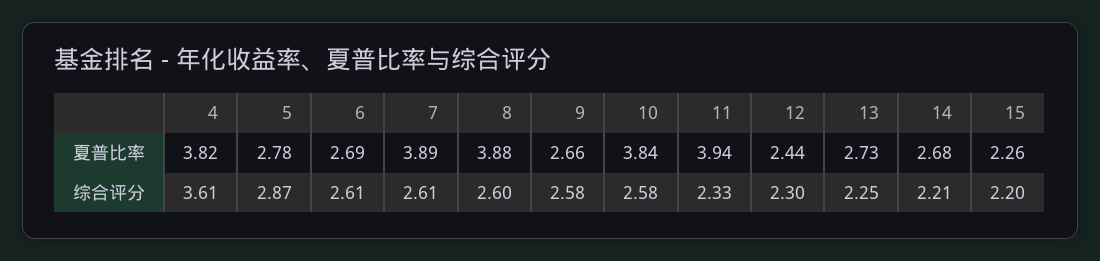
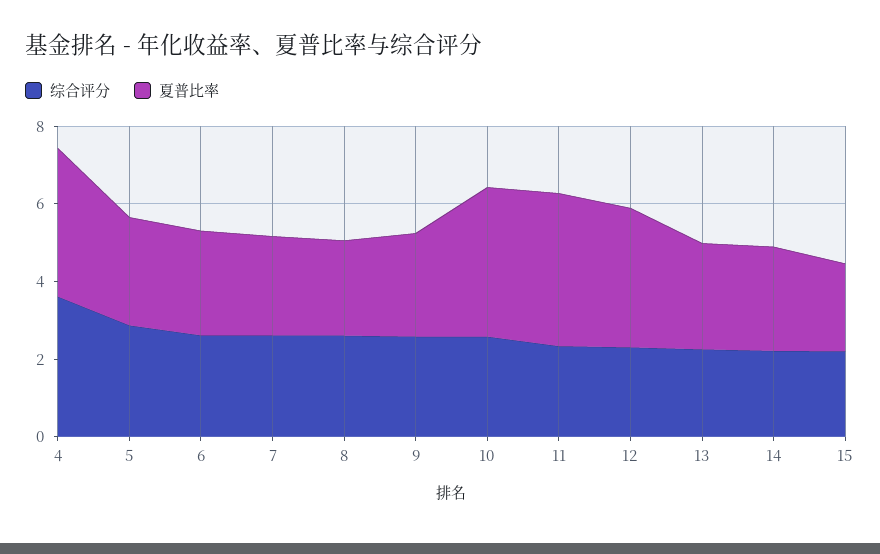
  {
    "夏普比率": {
      "4": 3.82,
      "5": 2.78,
      "6": 2.69,
-     "7": 3.89,
+     "7": 2.5,
-     "8": 3.88,
+     "8": 2.5,
      "9": 2.66,
      "10": 3.84,
      "11": 3.94,
-     "12": 2.44,
+     "12": 3.5,
      "13": 2.73,
      "14": 2.68,
      "15": 2.26
    },
    "综合评分": {
      "4": 3.61,
      "5": 2.87,
      "6": 2.61,
      "7": 2.61,
      "8": 2.6,
      "9": 2.58,
      "10": 2.58,
      "11": 2.33,
      "12": 2.3,
      "13": 2.25,
      "14": 2.21,
      "15": 2.2
    }
  }

